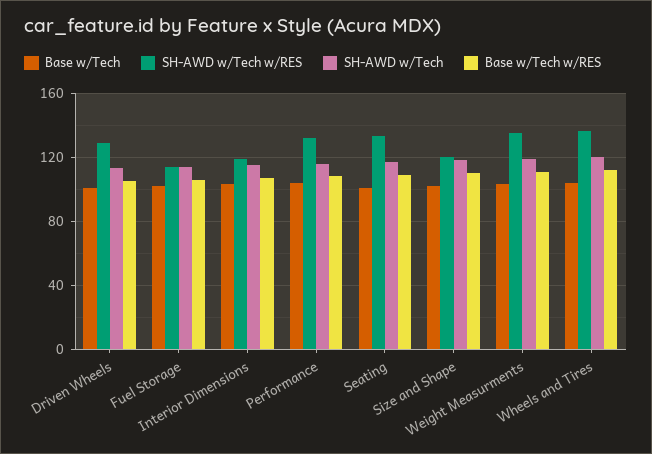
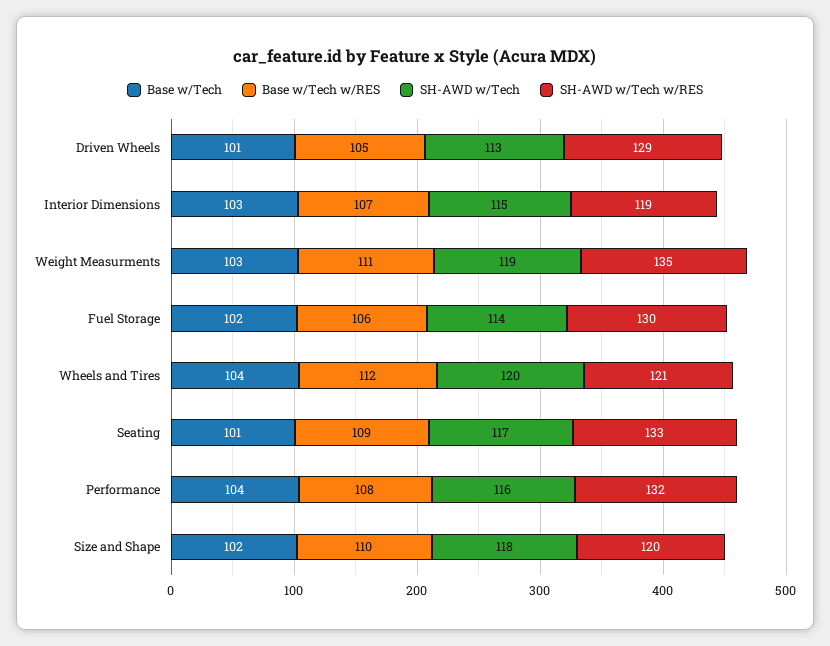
  {
    "Base w/Tech": {
      "Driven Wheels": 101,
      "Fuel Storage": 102,
      "Interior Dimensions": 103,
      "Performance": 104,
      "Seating": 101,
      "Size and Shape": 102,
      "Weight Measurments": 103,
      "Wheels and Tires": 104
    },
    "SH-AWD w/Tech w/RES": {
      "Driven Wheels": 129,
-     "Fuel Storage": 115,
+     "Fuel Storage": 130,
      "Interior Dimensions": 119,
      "Performance": 132,
      "Seating": 133,
      "Size and Shape": 120,
      "Weight Measurments": 135,
-     "Wheels and Tires": 135
+     "Wheels and Tires": 121
    },
    "SH-AWD w/Tech": {
      "Driven Wheels": 113,
      "Fuel Storage": 114,
      "Interior Dimensions": 115,
      "Performance": 116,
      "Seating": 117,
      "Size and Shape": 118,
      "Weight Measurments": 119,
      "Wheels and Tires": 120
    },
    "Base w/Tech w/RES": {
      "Driven Wheels": 105,
      "Fuel Storage": 106,
      "Interior Dimensions": 107,
      "Performance": 108,
      "Seating": 109,
      "Size and Shape": 110,
      "Weight Measurments": 111,
      "Wheels and Tires": 112
    }
  }

